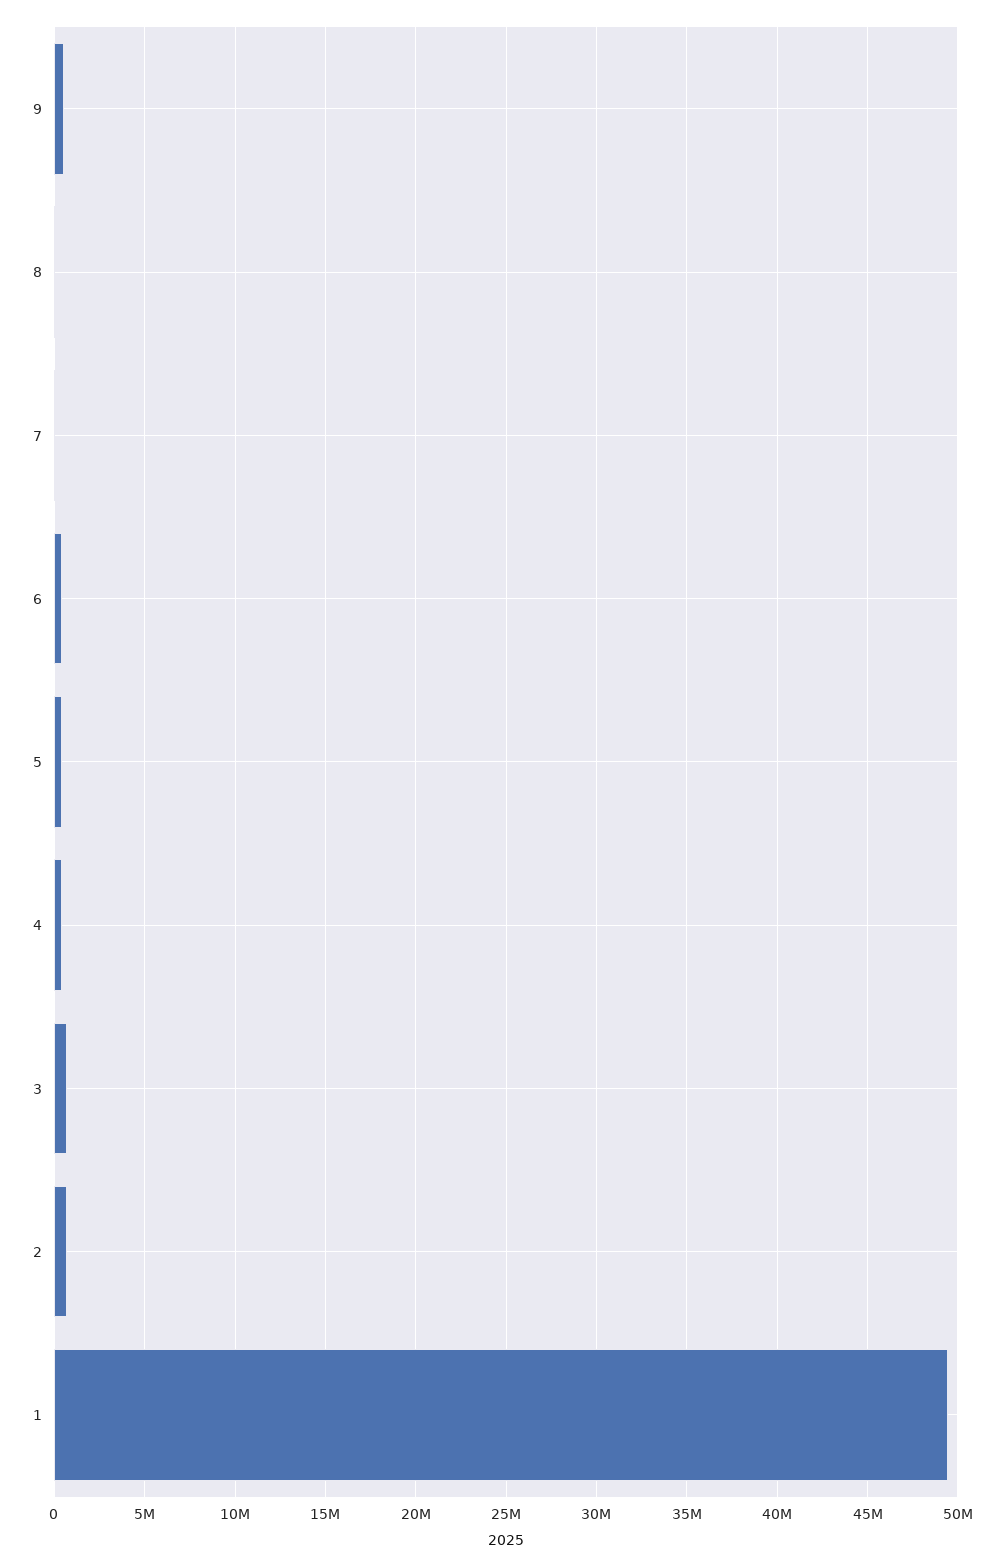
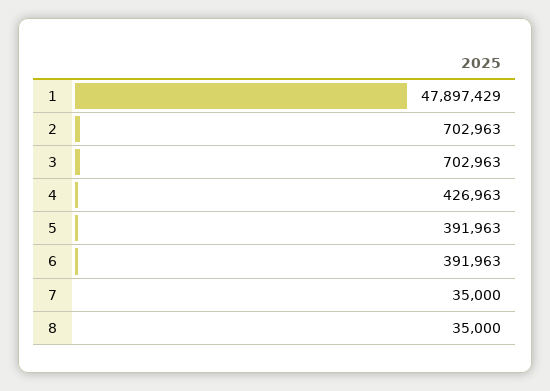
  {
-   "9": 500000,
    "8": 35000,
    "7": 35000,
    "6": 391963,
    "5": 391963,
    "4": 426963,
    "3": 702963,
    "2": 702963,
-   "1": 49500000
+   "1": 47897429
  }

